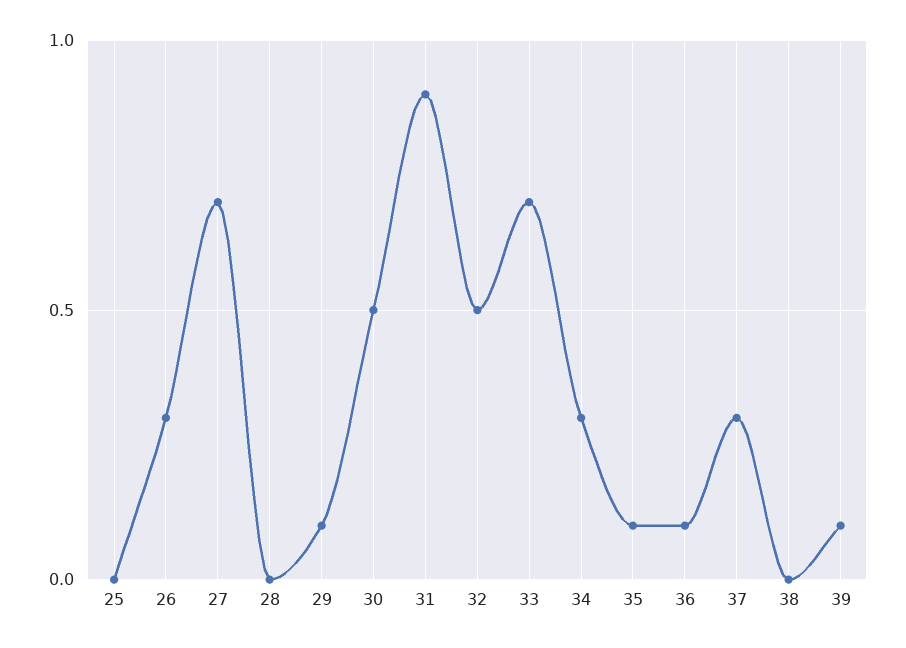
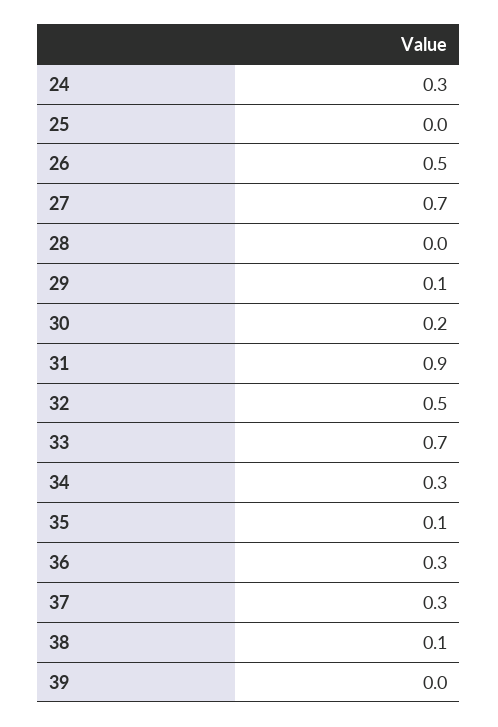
  {
    "25": 0,
-   "26": 0.3,
+   "26": 0.5,
    "27": 0.7,
    "28": 0,
    "29": 0.1,
-   "30": 0.5,
+   "30": 0.2,
    "31": 0.9,
    "32": 0.5,
    "33": 0.7,
    "34": 0.3,
    "35": 0.1,
-   "36": 0.1,
+   "36": 0.3,
    "37": 0.3,
-   "38": 0,
+   "38": 0.1,
-   "39": 0.1
+   "39": 0,
+   "24": 0.3
  }

